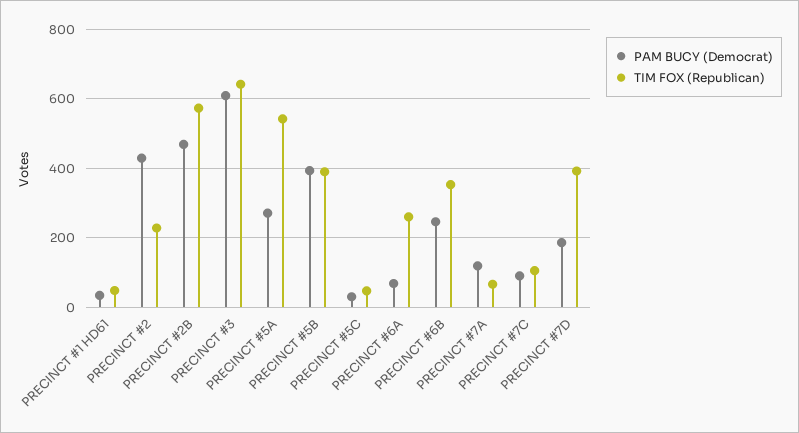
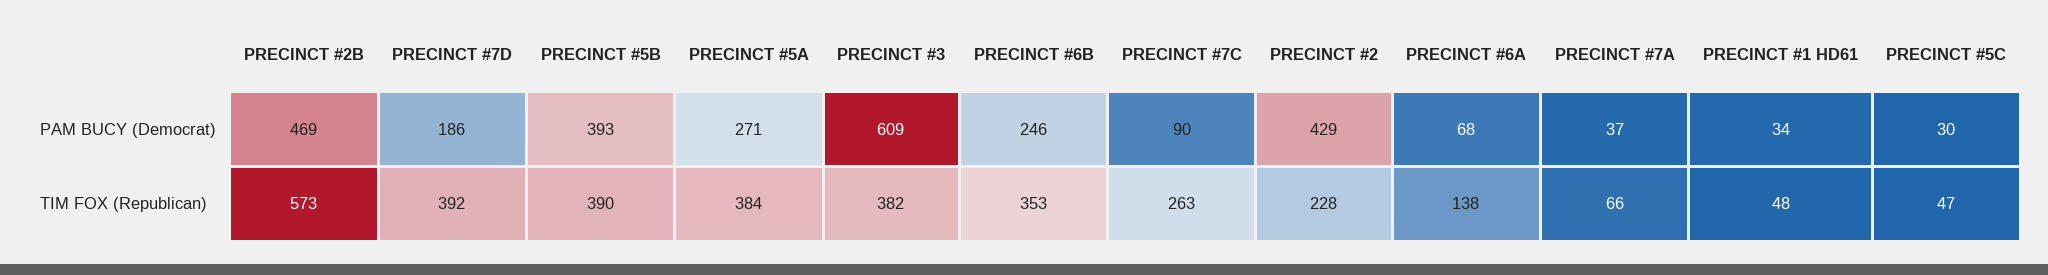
  {
    "PAM BUCY (Democrat)": {
      "PRECINCT #1 HD61": 34,
      "PRECINCT #2": 429,
      "PRECINCT #2B": 469,
      "PRECINCT #3": 609,
      "PRECINCT #5A": 271,
      "PRECINCT #5B": 393,
      "PRECINCT #5C": 30,
      "PRECINCT #6A": 68,
      "PRECINCT #6B": 246,
-     "PRECINCT #7A": 120,
+     "PRECINCT #7A": 37,
      "PRECINCT #7C": 90,
      "PRECINCT #7D": 186
    },
    "TIM FOX (Republican)": {
      "PRECINCT #1 HD61": 48,
      "PRECINCT #2": 228,
      "PRECINCT #2B": 573,
-     "PRECINCT #3": 640,
+     "PRECINCT #3": 382,
-     "PRECINCT #5A": 540,
+     "PRECINCT #5A": 384,
      "PRECINCT #5B": 390,
      "PRECINCT #5C": 47,
-     "PRECINCT #6A": 260,
+     "PRECINCT #6A": 138,
      "PRECINCT #6B": 353,
      "PRECINCT #7A": 66,
-     "PRECINCT #7C": 100,
+     "PRECINCT #7C": 263,
      "PRECINCT #7D": 392
    }
  }

